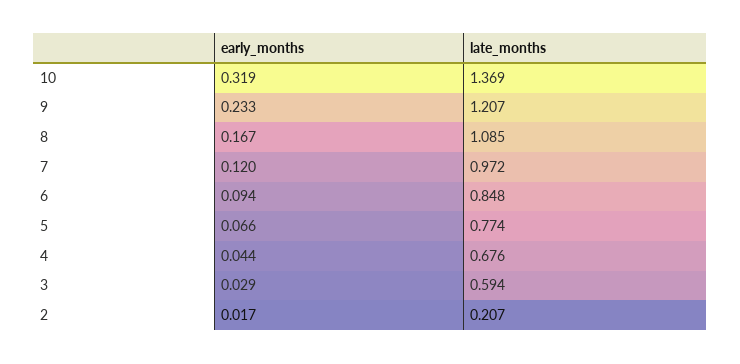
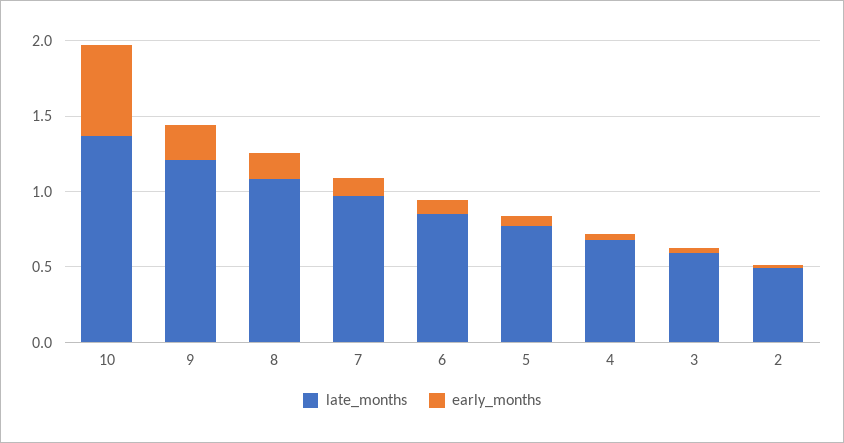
  {
    "early_months": {
-     "10": 0.319,
+     "10": 0.6,
      "9": 0.233,
      "8": 0.167,
      "7": 0.12,
      "6": 0.094,
      "5": 0.066,
      "4": 0.044,
      "3": 0.029,
      "2": 0.017
    },
    "late_months": {
      "10": 1.369,
      "9": 1.207,
      "8": 1.085,
      "7": 0.972,
      "6": 0.848,
      "5": 0.774,
      "4": 0.676,
      "3": 0.594,
-     "2": 0.207
+     "2": 0.5
    }
  }

